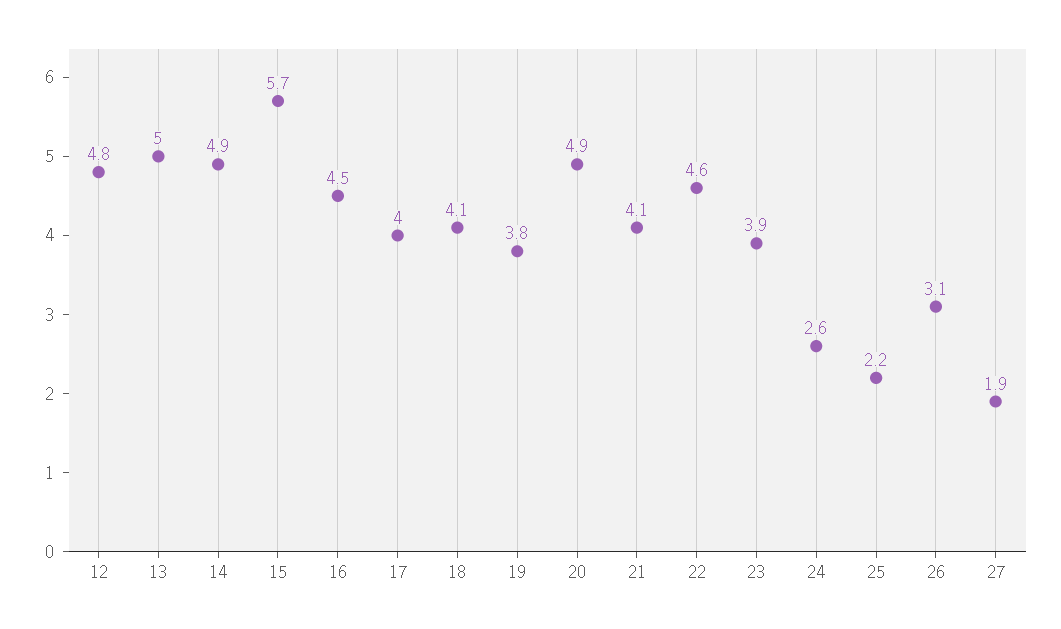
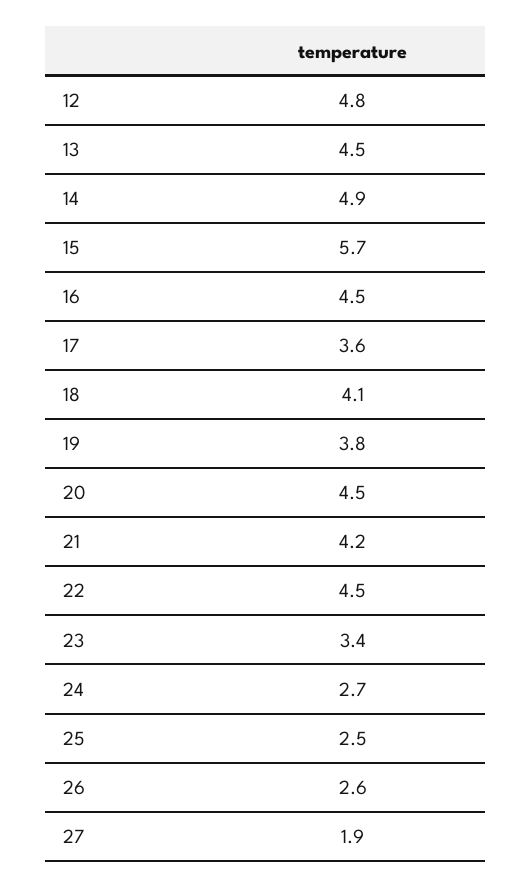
  {
    "12": 4.8,
-   "13": 5,
+   "13": 4.5,
    "14": 4.9,
    "15": 5.7,
    "16": 4.5,
-   "17": 4,
+   "17": 3.6,
    "18": 4.1,
    "19": 3.8,
-   "20": 4.9,
+   "20": 4.5,
-   "21": 4.1,
+   "21": 4.2,
-   "22": 4.6,
+   "22": 4.5,
-   "23": 3.9,
+   "23": 3.4,
-   "24": 2.6,
+   "24": 2.7,
-   "25": 2.2,
+   "25": 2.5,
-   "26": 3.1,
+   "26": 2.6,
    "27": 1.9
  }

